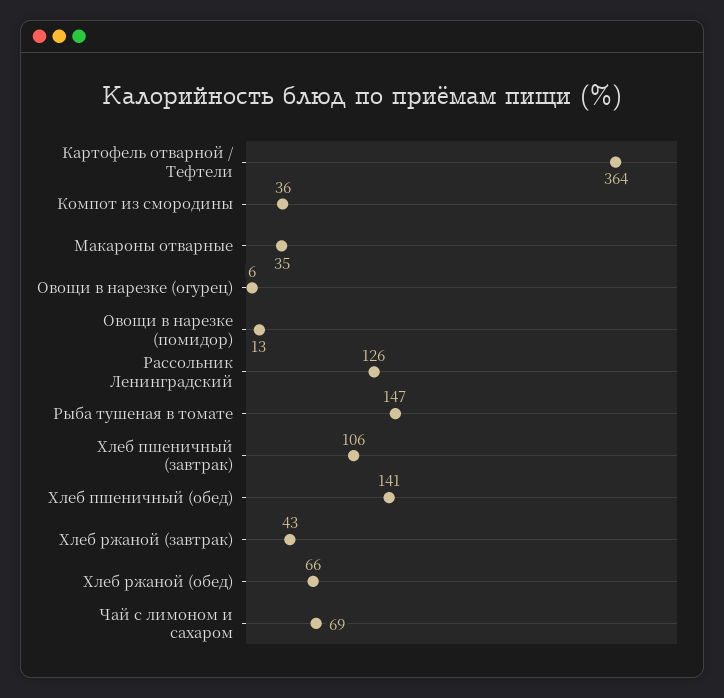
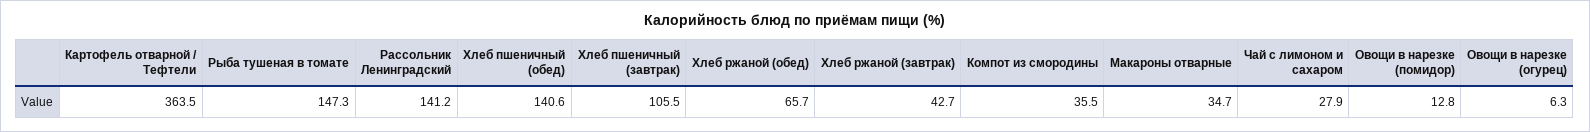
  {
    "Картофель отварной / Тефтели": 363.5,
    "Компот из смородины": 35.5,
    "Макароны отварные": 34.7,
    "Овощи в нарезке (огурец)": 6.3,
    "Овощи в нарезке (помидор)": 12.8,
-   "Рассольник Ленинградский": 126,
+   "Рассольник Ленинградский": 141.2,
    "Рыба тушеная в томате": 147.3,
    "Хлеб пшеничный (завтрак)": 105.5,
    "Хлеб пшеничный (обед)": 140.6,
    "Хлеб ржаной (завтрак)": 42.7,
    "Хлеб ржаной (обед)": 65.7,
-   "Чай с лимоном и сахаром": 69
+   "Чай с лимоном и сахаром": 27.9
  }

